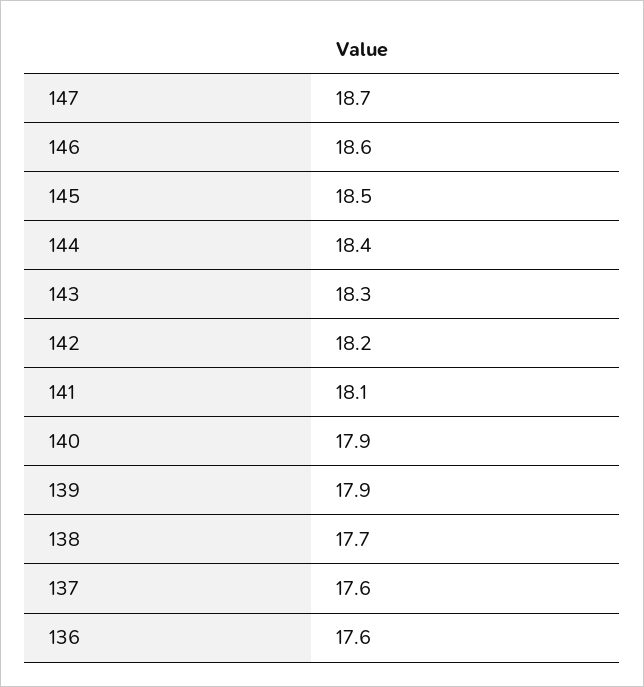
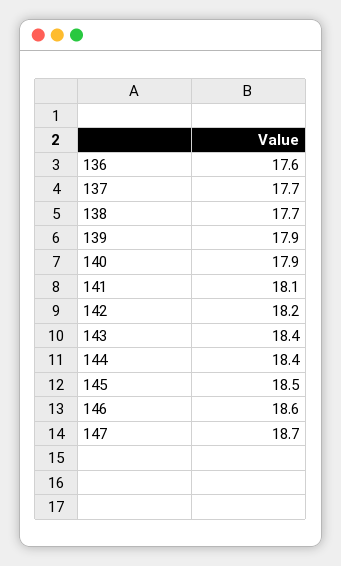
  {
    "147": 18.7,
    "146": 18.6,
    "145": 18.5,
    "144": 18.4,
-   "143": 18.3,
+   "143": 18.4,
    "142": 18.2,
    "141": 18.1,
    "140": 17.9,
    "139": 17.9,
    "138": 17.7,
-   "137": 17.6,
+   "137": 17.7,
    "136": 17.6
  }

